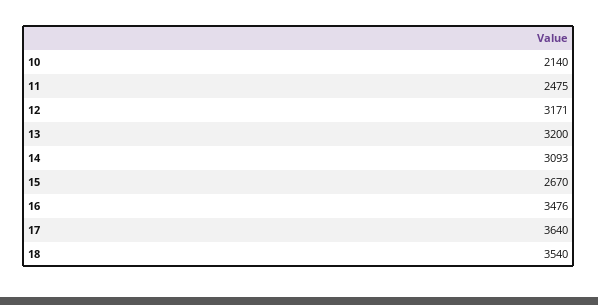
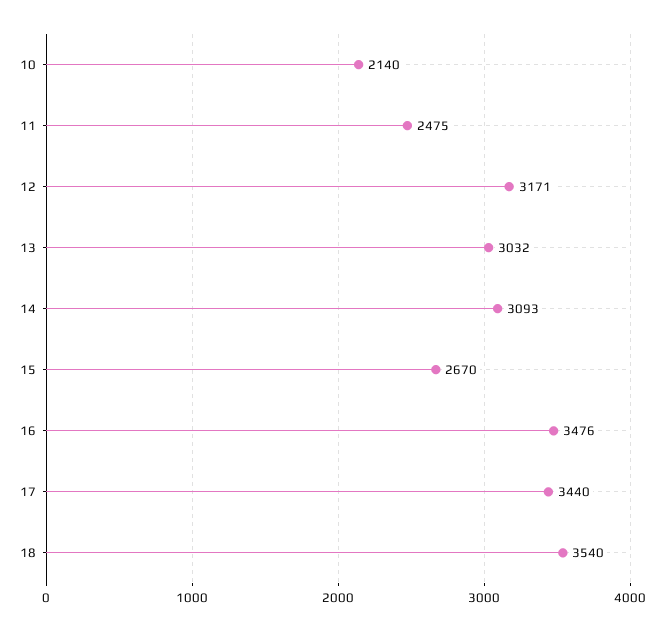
  {
    "10": 2140,
    "11": 2475,
    "12": 3171,
-   "13": 3200,
+   "13": 3032,
    "14": 3093,
    "15": 2670,
    "16": 3476,
-   "17": 3640,
+   "17": 3440,
    "18": 3540
  }

